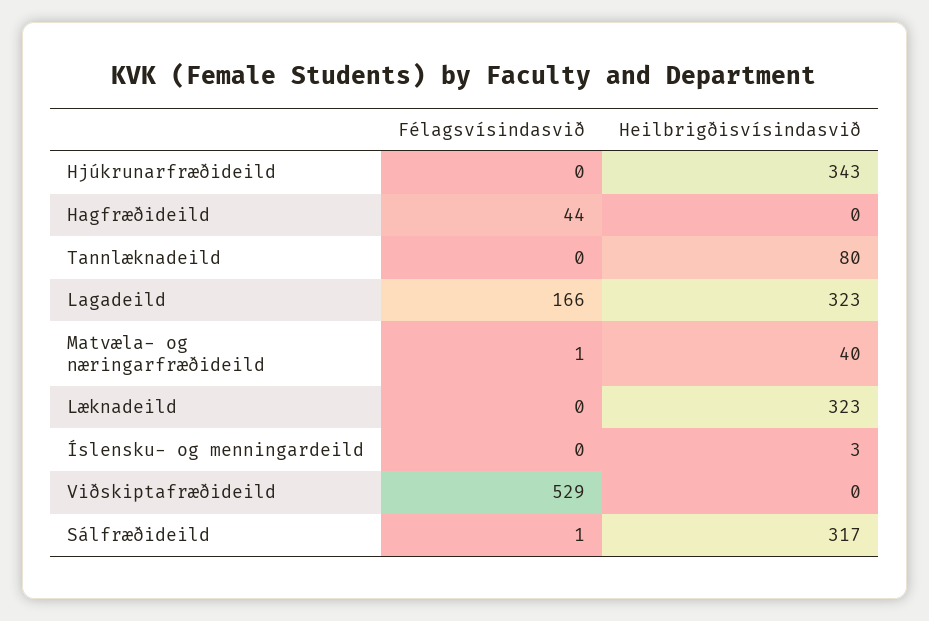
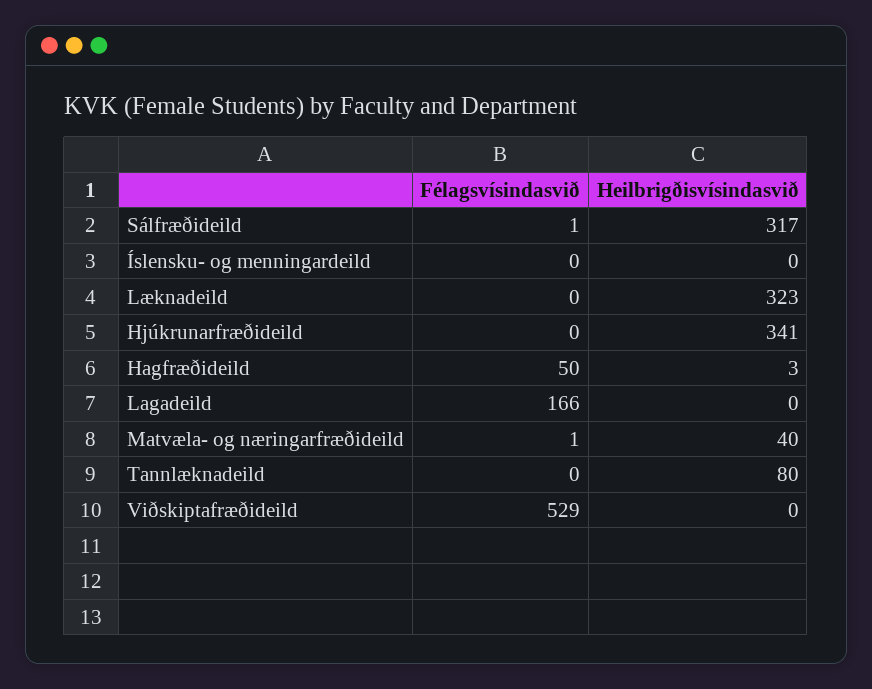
  {
    "Félagsvísindasvið": {
      "Hjúkrunarfræðideild": 0,
-     "Hagfræðideild": 44,
+     "Hagfræðideild": 50,
      "Tannlæknadeild": 0,
      "Lagadeild": 166,
      "Matvæla- og næringarfræðideild": 1,
      "Læknadeild": 0,
      "Íslensku- og menningardeild": 0,
      "Viðskiptafræðideild": 529,
      "Sálfræðideild": 1
    },
    "Heilbrigðisvísindasvið": {
-     "Hjúkrunarfræðideild": 343,
+     "Hjúkrunarfræðideild": 341,
-     "Hagfræðideild": 0,
+     "Hagfræðideild": 3,
      "Tannlæknadeild": 80,
-     "Lagadeild": 323,
+     "Lagadeild": 0,
      "Matvæla- og næringarfræðideild": 40,
      "Læknadeild": 323,
-     "Íslensku- og menningardeild": 3,
+     "Íslensku- og menningardeild": 0,
      "Viðskiptafræðideild": 0,
      "Sálfræðideild": 317
    }
  }

